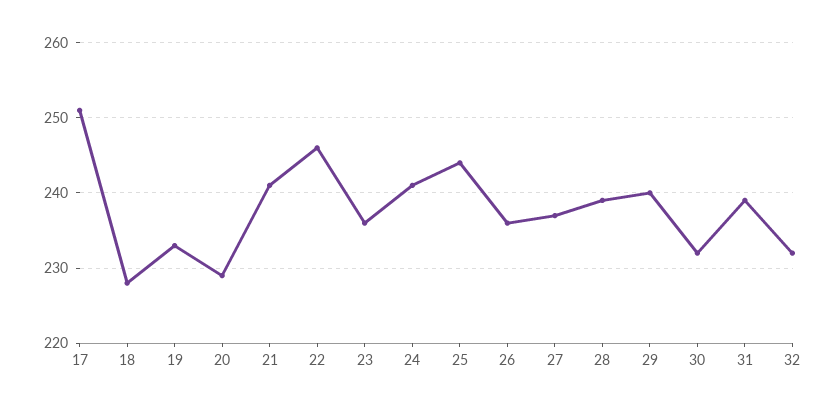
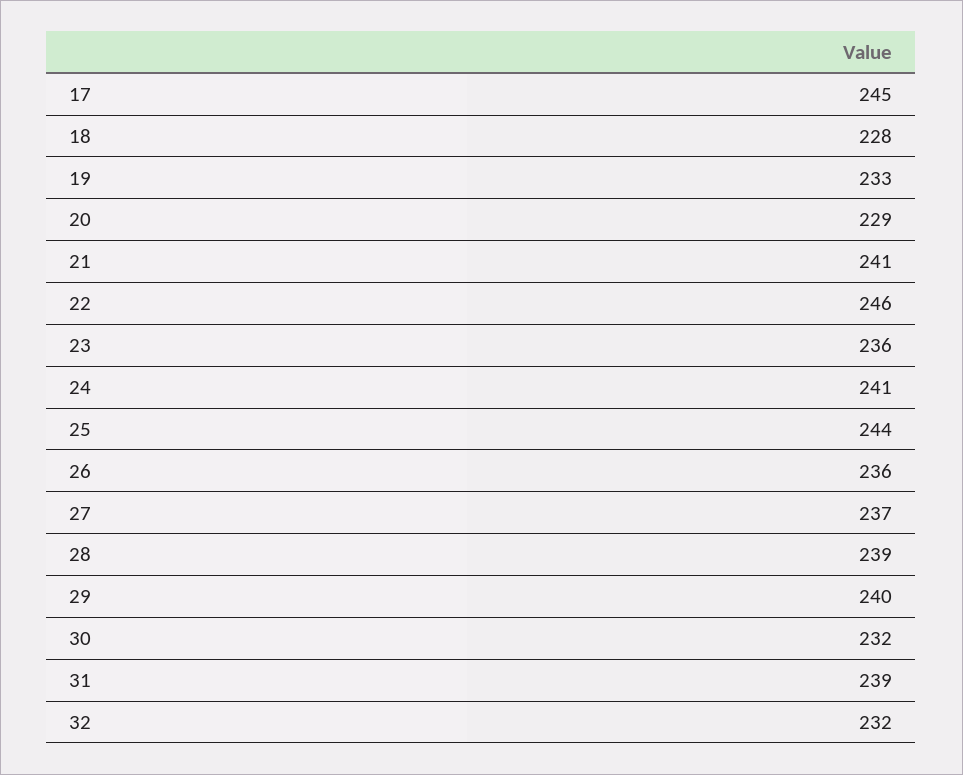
  {
-   "17": 251,
+   "17": 245,
    "18": 228,
    "19": 233,
    "20": 229,
    "21": 241,
    "22": 246,
    "23": 236,
    "24": 241,
    "25": 244,
    "26": 236,
    "27": 237,
    "28": 239,
    "29": 240,
    "30": 232,
    "31": 239,
    "32": 232
  }

